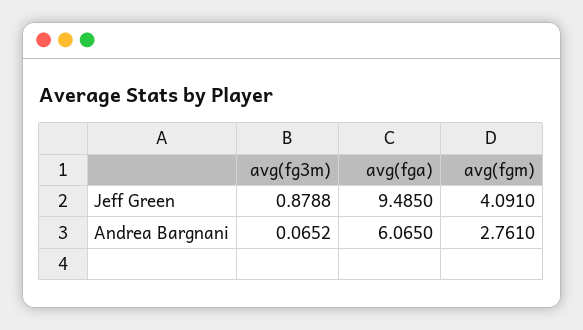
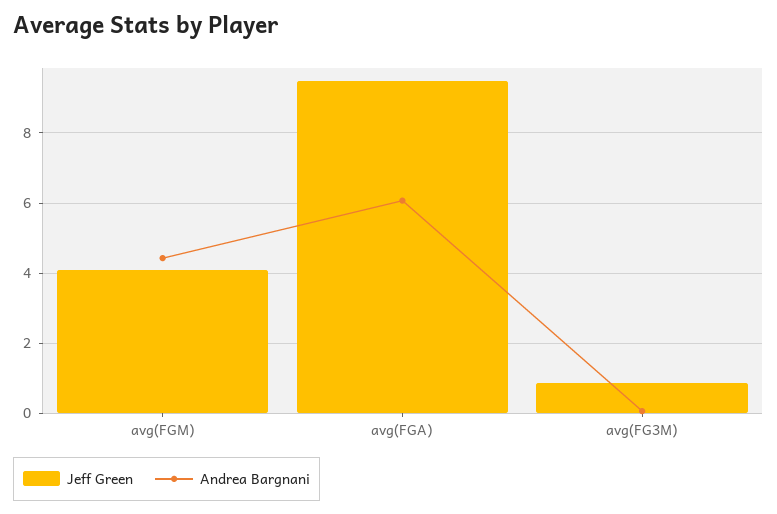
  {
    "Jeff Green": {
      "avg(fg3m)": 0.8788,
      "avg(fga)": 9.485,
      "avg(fgm)": 4.091
    },
    "Andrea Bargnani": {
      "avg(fg3m)": 0.0652,
      "avg(fga)": 6.065,
-     "avg(fgm)": 2.761
+     "avg(fgm)": 4.4
    }
  }

